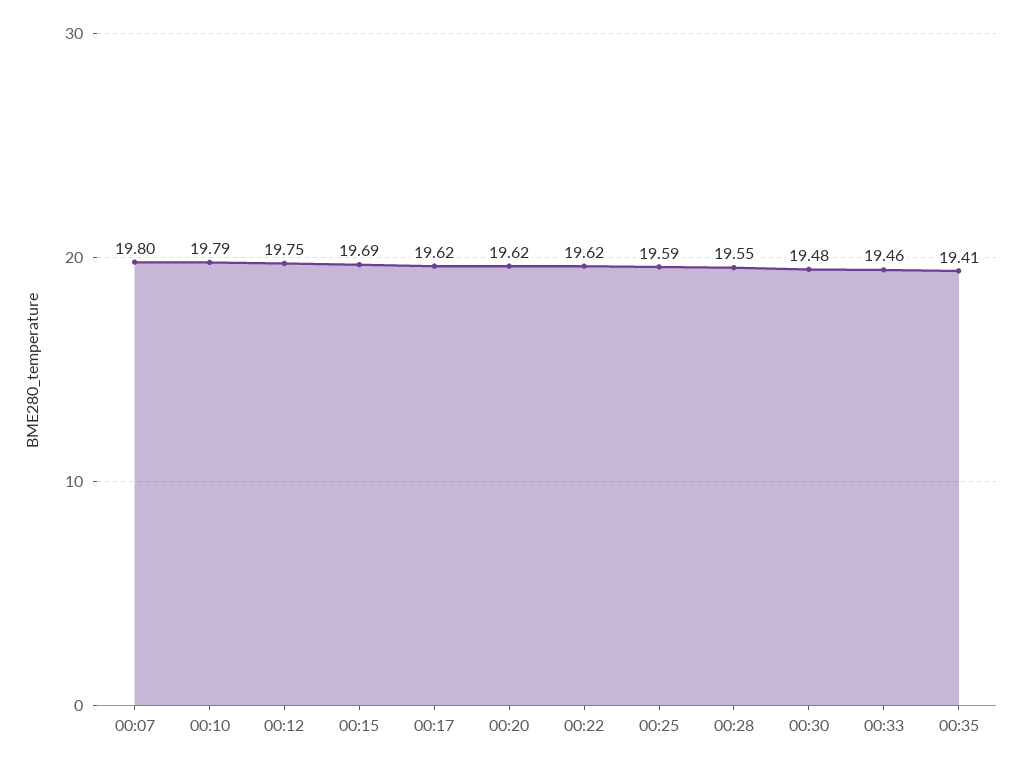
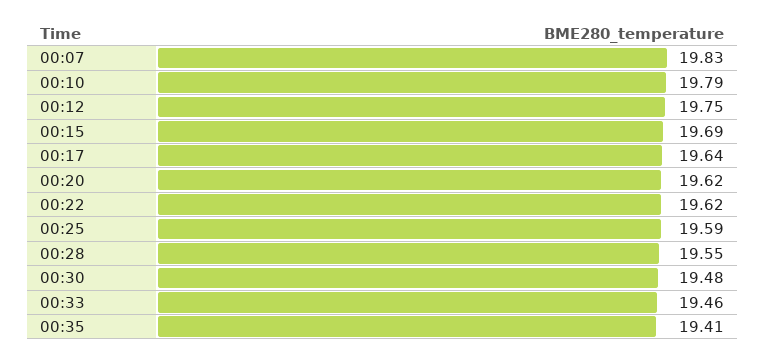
  {
-   "00:07": 19.8,
+   "00:07": 19.83,
    "00:10": 19.79,
    "00:12": 19.75,
    "00:15": 19.69,
-   "00:17": 19.62,
+   "00:17": 19.64,
    "00:20": 19.62,
    "00:22": 19.62,
    "00:25": 19.59,
    "00:28": 19.55,
    "00:30": 19.48,
    "00:33": 19.46,
    "00:35": 19.41
  }

